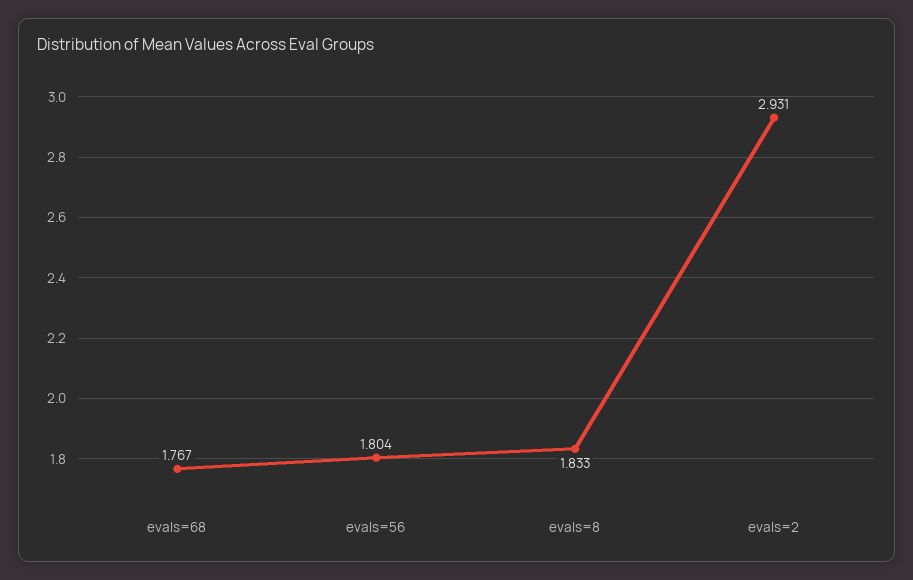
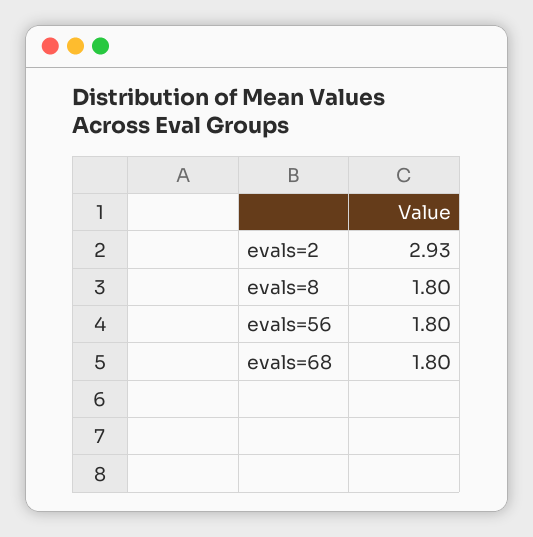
  {
-   "evals=68": 1.767,
+   "evals=68": 1.8,
    "evals=56": 1.804,
-   "evals=8": 1.833,
+   "evals=8": 1.8,
    "evals=2": 2.931
  }

